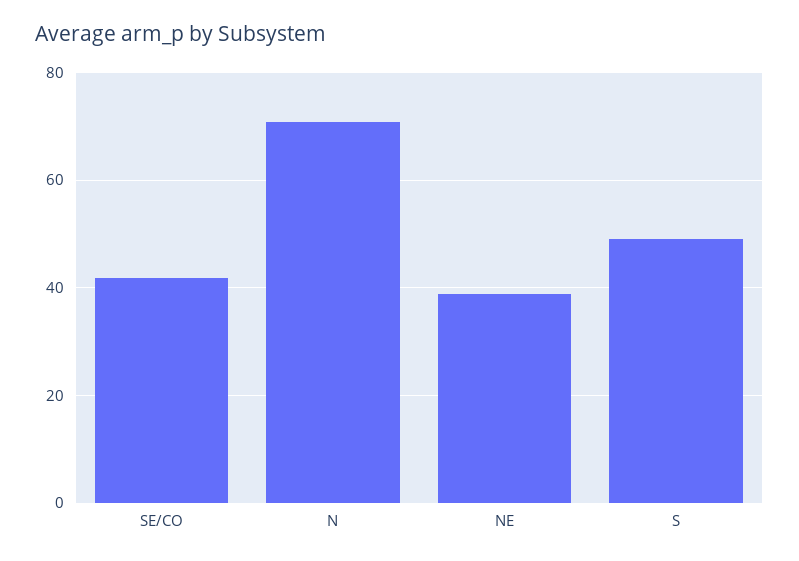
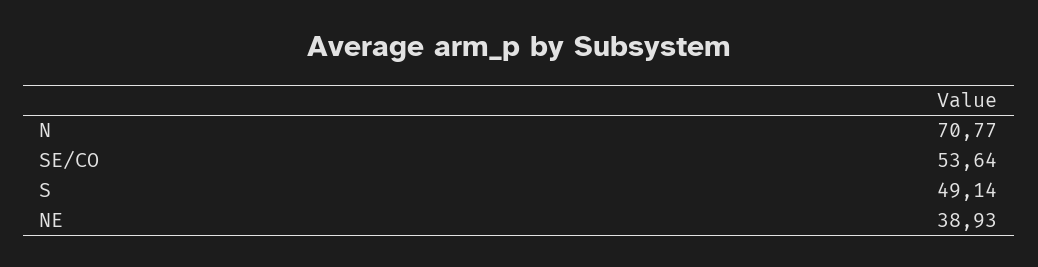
  {
-   "SE/CO": 42,
+   "SE/CO": 53.64,
    "N": 70.77,
    "NE": 38.93,
    "S": 49.14
  }

